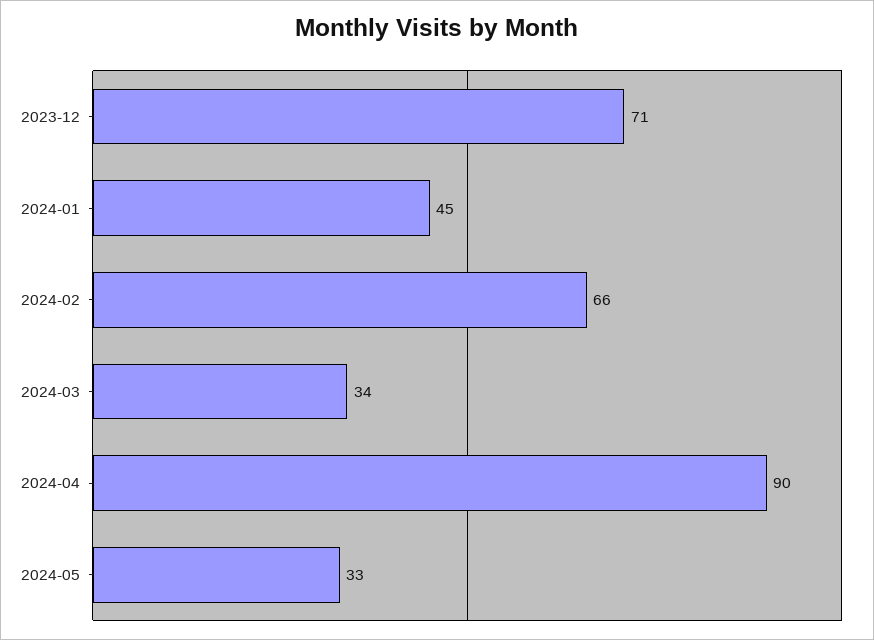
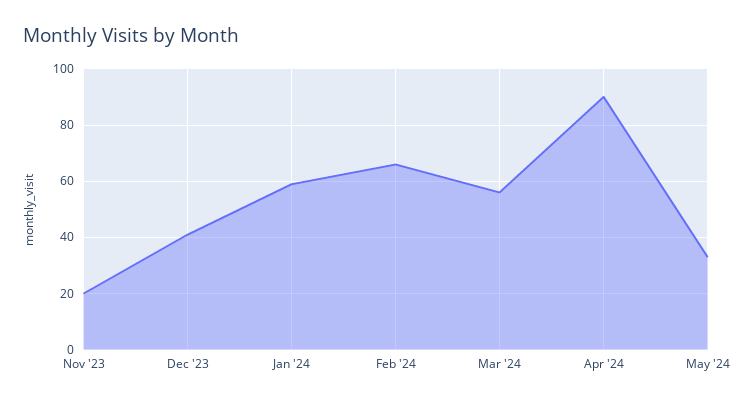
  {
-   "2023-12": 71,
+   "2023-12": 40,
-   "2024-01": 45,
+   "2024-01": 60,
    "2024-02": 66,
-   "2024-03": 34,
+   "2024-03": 55,
    "2024-04": 90,
-   "2024-05": 33
+   "2024-05": 33,
+   "Nov '23": 20
  }

